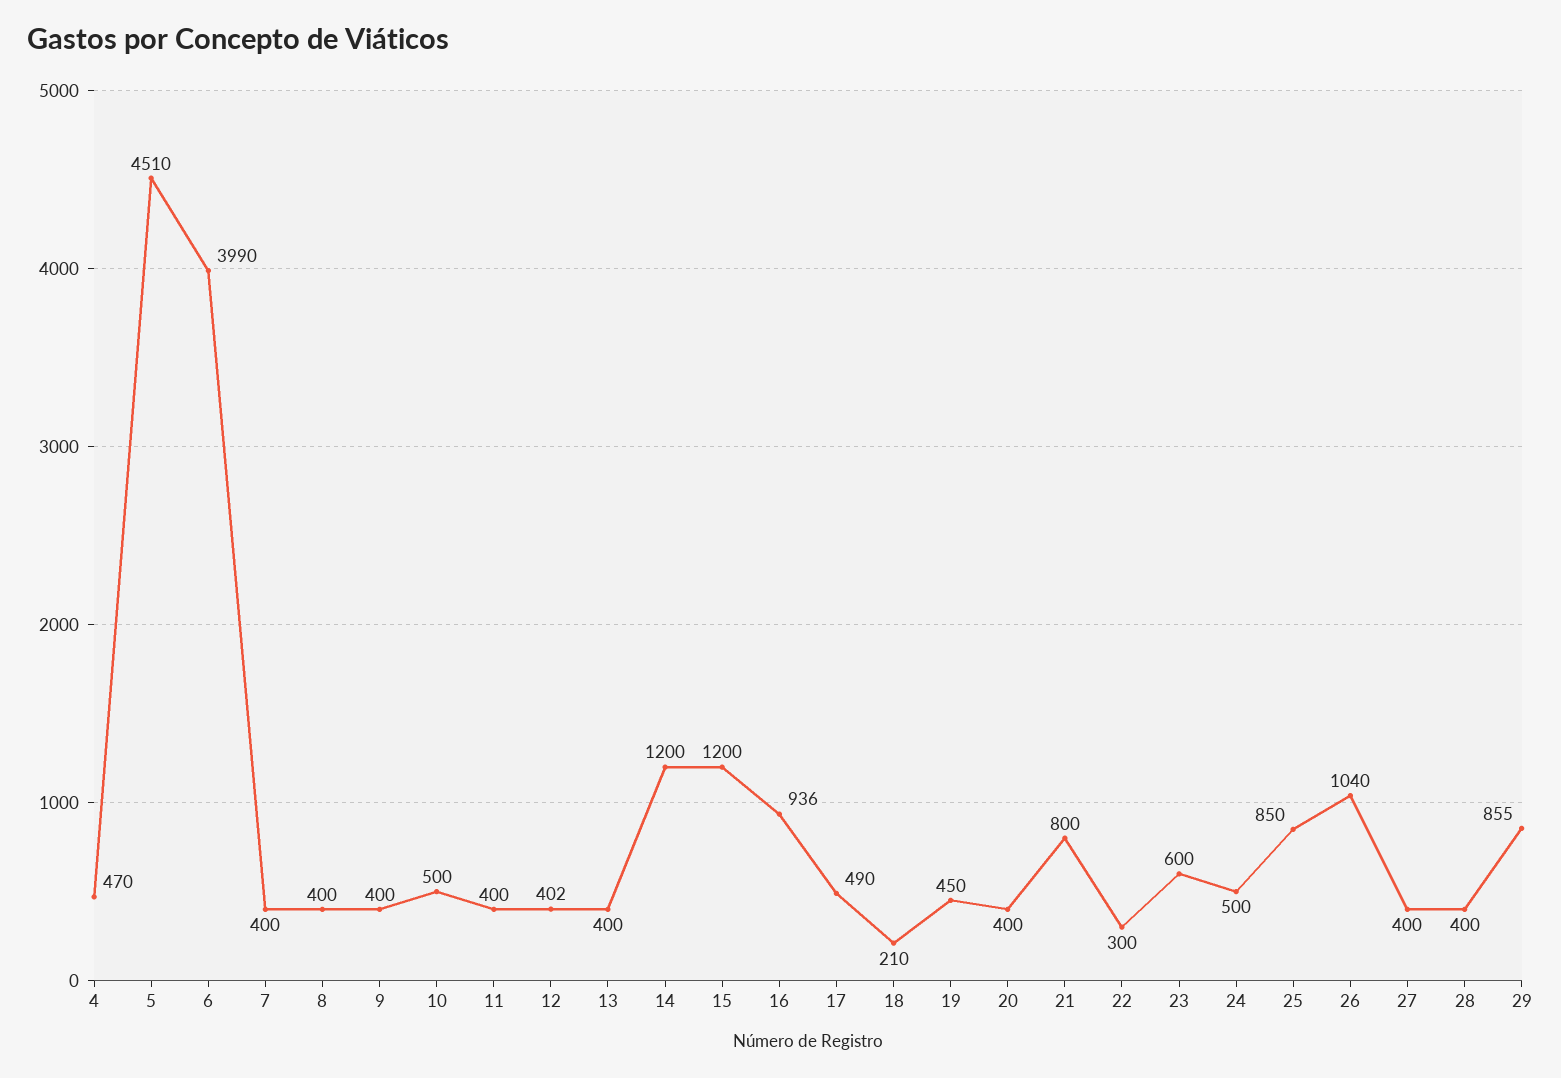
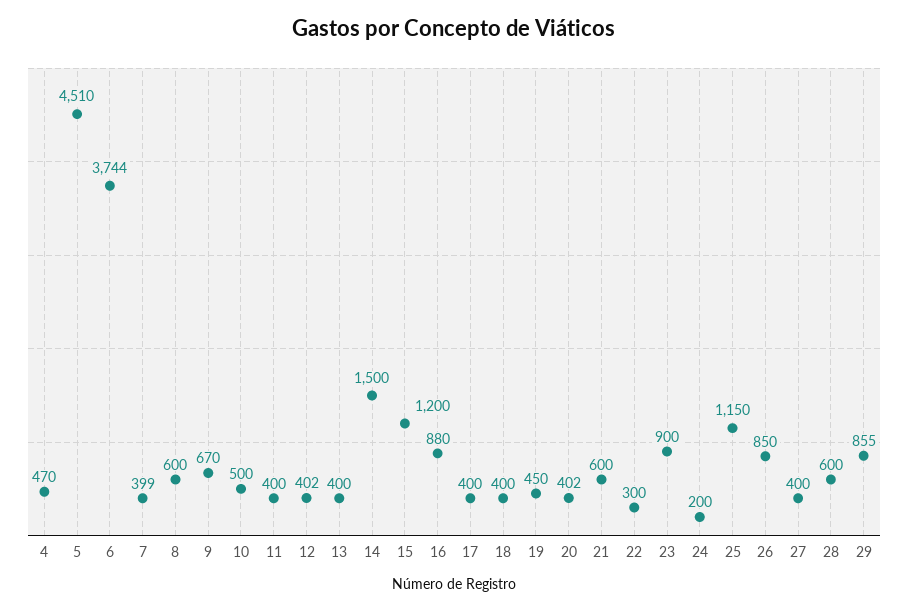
  {
    "4": 470,
    "5": 4510,
-   "6": 3990,
+   "6": 3744,
-   "7": 400,
+   "7": 399,
-   "8": 400,
+   "8": 600,
-   "9": 400,
+   "9": 670,
    "10": 500,
    "11": 400,
    "12": 402,
    "13": 400,
-   "14": 1200,
+   "14": 1500,
    "15": 1200,
-   "16": 936,
+   "16": 880,
-   "17": 490,
+   "17": 400,
-   "18": 210,
+   "18": 400,
    "19": 450,
-   "20": 400,
+   "20": 402,
-   "21": 800,
+   "21": 600,
    "22": 300,
-   "23": 600,
+   "23": 900,
-   "24": 500,
+   "24": 200,
-   "25": 850,
+   "25": 1150,
-   "26": 1040,
+   "26": 850,
    "27": 400,
-   "28": 400,
+   "28": 600,
    "29": 855
  }

